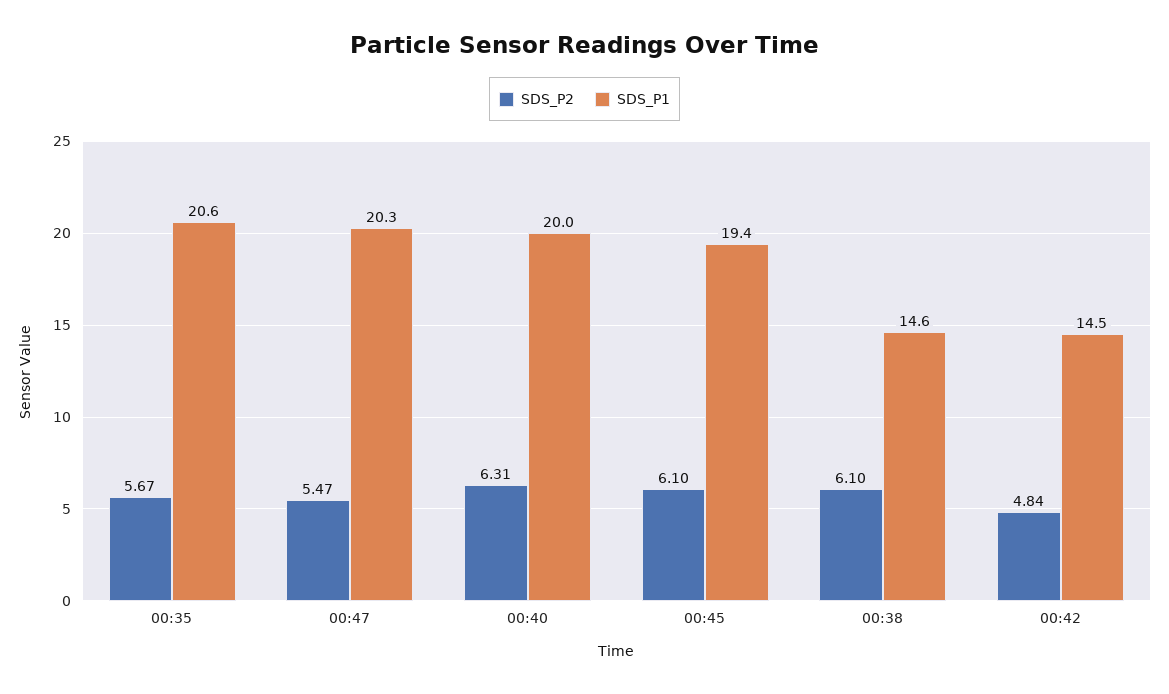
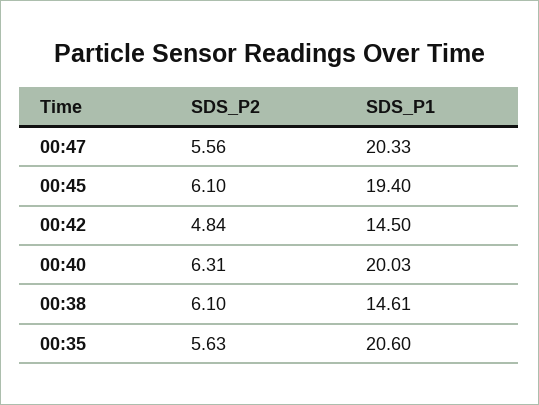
  {
    "SDS_P2": {
-     "00:35": 5.67,
+     "00:35": 5.63,
-     "00:47": 5.47,
+     "00:47": 5.56,
      "00:40": 6.31,
      "00:45": 6.1,
      "00:38": 6.1,
      "00:42": 4.84
    },
    "SDS_P1": {
      "00:35": 20.6,
      "00:47": 20.33,
      "00:40": 20.03,
      "00:45": 19.4,
      "00:38": 14.61,
      "00:42": 14.5
    }
  }

